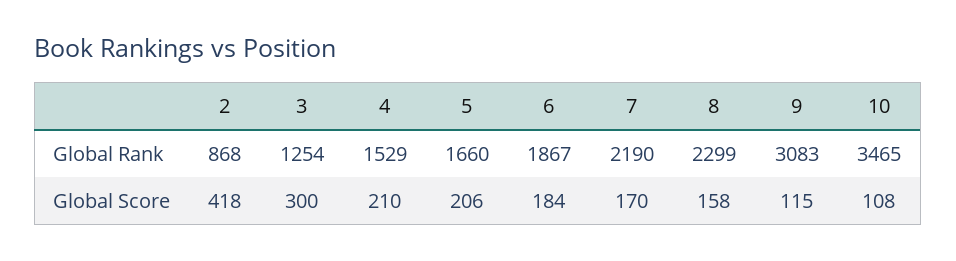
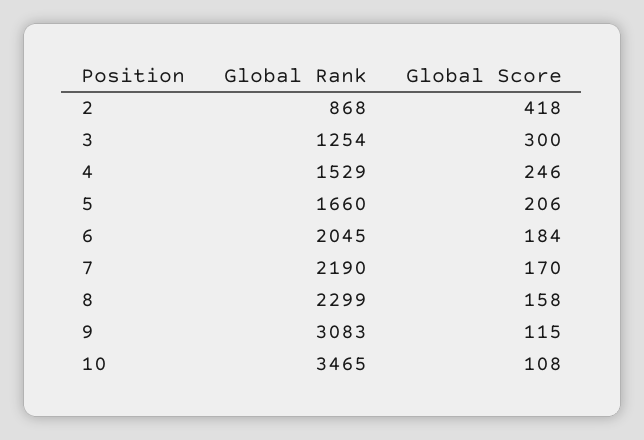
  {
    "2": {
      "Global Rank": 868,
      "Global Score": 418
    },
    "3": {
      "Global Rank": 1254,
      "Global Score": 300
    },
    "4": {
      "Global Rank": 1529,
-     "Global Score": 210
+     "Global Score": 246
    },
    "5": {
      "Global Rank": 1660,
      "Global Score": 206
    },
    "6": {
-     "Global Rank": 1867,
+     "Global Rank": 2045,
      "Global Score": 184
    },
    "7": {
      "Global Rank": 2190,
      "Global Score": 170
    },
    "8": {
      "Global Rank": 2299,
      "Global Score": 158
    },
    "9": {
      "Global Rank": 3083,
      "Global Score": 115
    },
    "10": {
      "Global Rank": 3465,
      "Global Score": 108
    }
  }

